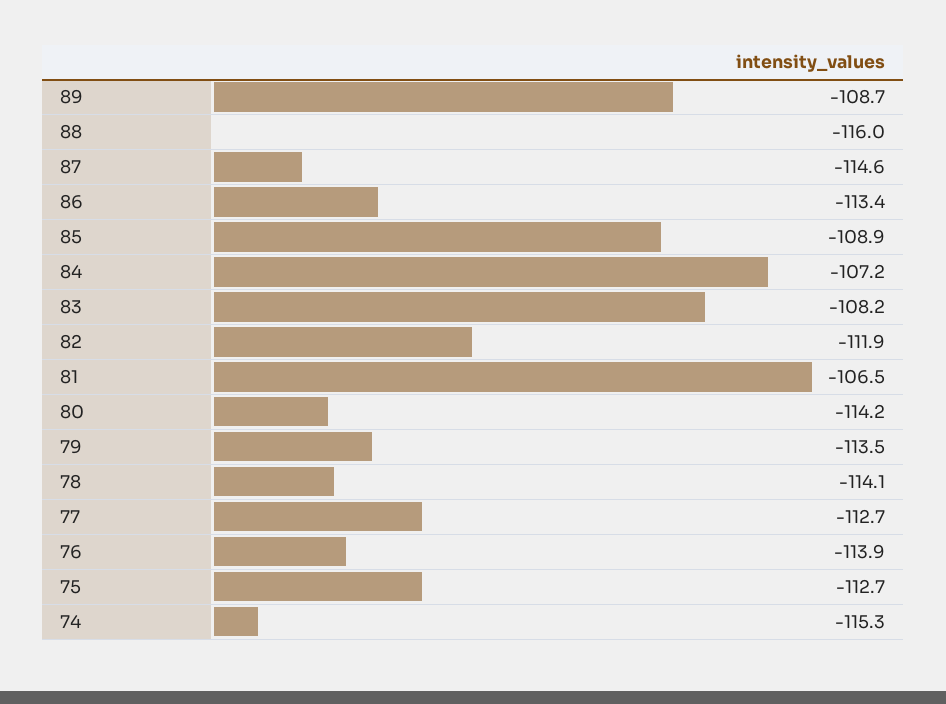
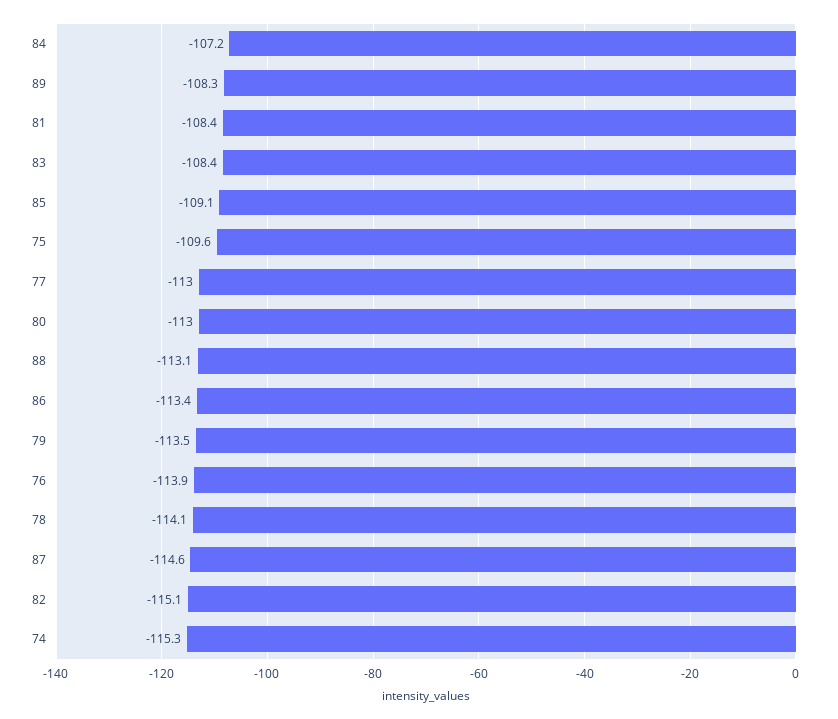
  {
-   "89": -108.7,
+   "89": -108.3,
-   "88": -116,
+   "88": -113.1,
    "87": -114.6,
    "86": -113.4,
-   "85": -108.9,
+   "85": -109.1,
    "84": -107.2,
-   "83": -108.2,
+   "83": -108.4,
-   "82": -111.9,
+   "82": -115.1,
-   "81": -106.5,
+   "81": -108.4,
-   "80": -114.2,
+   "80": -113,
    "79": -113.5,
    "78": -114.1,
-   "77": -112.7,
+   "77": -113,
    "76": -113.9,
-   "75": -112.7,
+   "75": -109.6,
    "74": -115.3
  }

